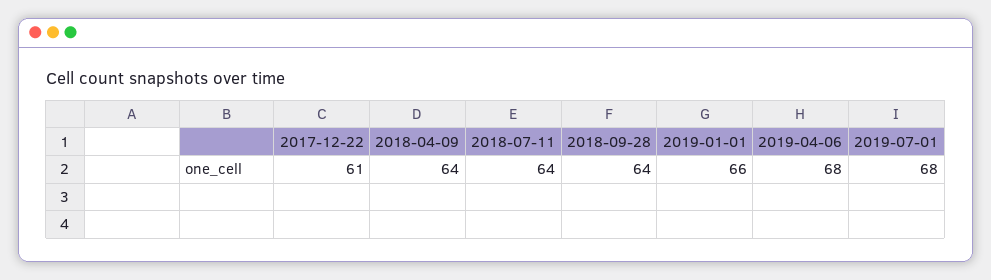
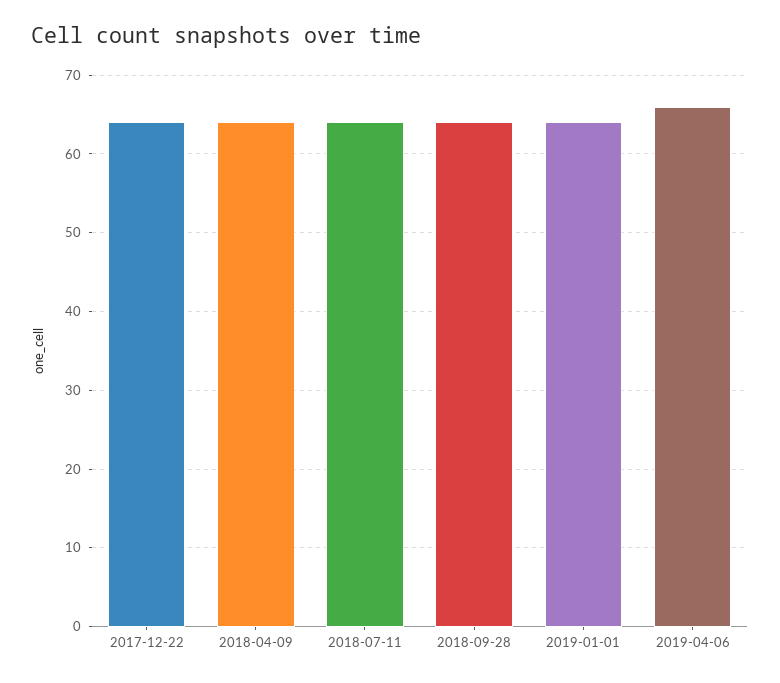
  {
-   "2017-12-22": 61,
+   "2017-12-22": 64,
    "2018-04-09": 64,
    "2018-07-11": 64,
    "2018-09-28": 64,
-   "2019-01-01": 66,
+   "2019-01-01": 64,
-   "2019-04-06": 68,
+   "2019-04-06": 66
-   "2019-07-01": 68
  }

